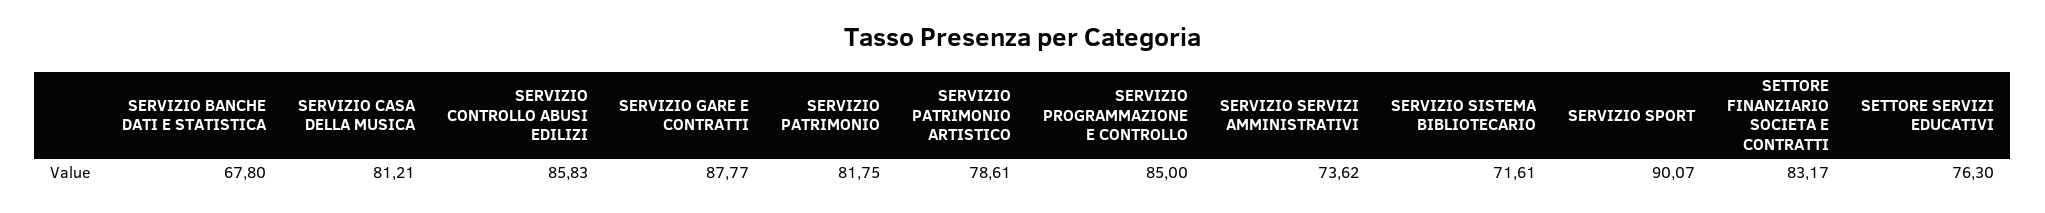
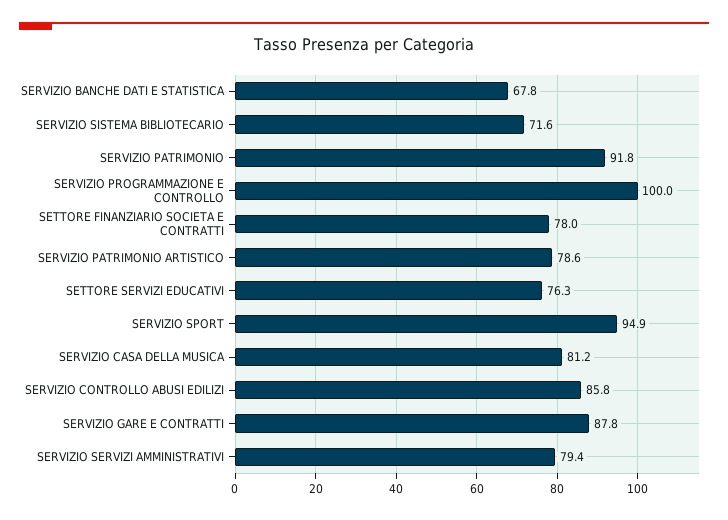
  {
    "SERVIZIO BANCHE DATI E STATISTICA": 67.8,
    "SERVIZIO CASA DELLA MUSICA": 81.21,
    "SERVIZIO CONTROLLO ABUSI EDILIZI": 85.83,
    "SERVIZIO GARE E CONTRATTI": 87.77,
-   "SERVIZIO PATRIMONIO": 81.75,
+   "SERVIZIO PATRIMONIO": 91.8,
    "SERVIZIO PATRIMONIO ARTISTICO": 78.61,
-   "SERVIZIO PROGRAMMAZIONE E CONTROLLO": 85,
+   "SERVIZIO PROGRAMMAZIONE E CONTROLLO": 100,
-   "SERVIZIO SERVIZI AMMINISTRATIVI": 73.62,
+   "SERVIZIO SERVIZI AMMINISTRATIVI": 79.4,
    "SERVIZIO SISTEMA BIBLIOTECARIO": 71.61,
-   "SERVIZIO SPORT": 90.07,
+   "SERVIZIO SPORT": 94.9,
-   "SETTORE FINANZIARIO SOCIETA E CONTRATTI": 83.17,
+   "SETTORE FINANZIARIO SOCIETA E CONTRATTI": 78,
    "SETTORE SERVIZI EDUCATIVI": 76.3
  }

